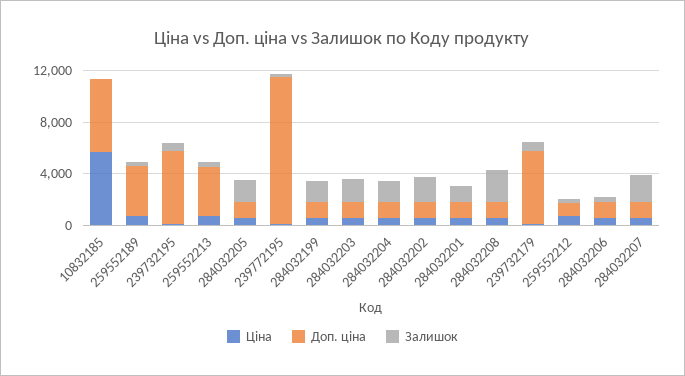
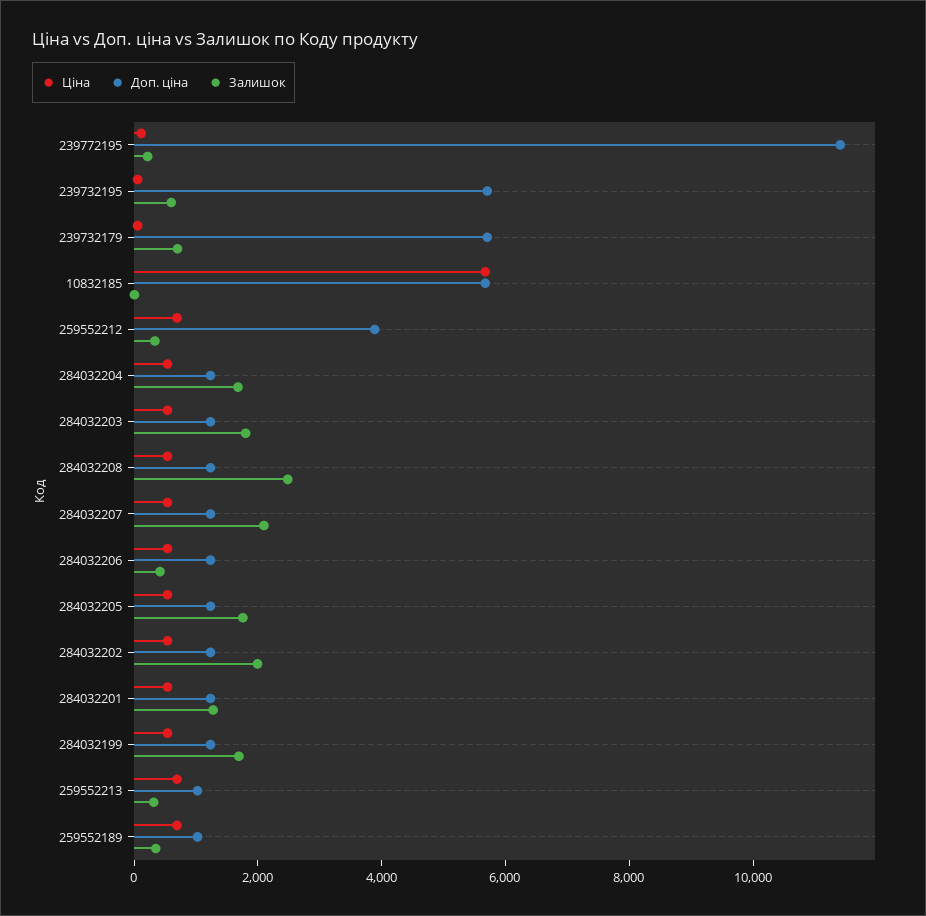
  {
    "Ціна": {
      "10832185": 5500,
      "259552189": 500,
      "239732195": 0,
      "259552213": 500,
      "284032205": 500,
      "239772195": 0,
      "284032199": 500,
      "284032203": 500,
      "284032204": 500,
      "284032202": 500,
      "284032201": 500,
      "284032208": 500,
      "239732179": 0,
      "259552212": 500,
      "284032206": 500,
      "284032207": 500
    },
    "Доп. ціна": {
      "10832185": 5500,
-     "259552189": 4000,
+     "259552189": 1000,
      "239732195": 5500,
-     "259552213": 4000,
+     "259552213": 1000,
      "284032205": 1000,
      "239772195": 11500,
      "284032199": 1000,
      "284032203": 1000,
      "284032204": 1000,
      "284032202": 1000,
      "284032201": 1000,
      "284032208": 1000,
      "239732179": 5500,
-     "259552212": 1000,
+     "259552212": 4000,
      "284032206": 1000,
      "284032207": 1000
    },
    "Залишок": {
      "10832185": 0,
      "259552189": 500,
      "239732195": 500,
      "259552213": 500,
      "284032205": 2000,
      "239772195": 0,
      "284032199": 1500,
      "284032203": 2000,
      "284032204": 1500,
      "284032202": 2000,
      "284032201": 1500,
      "284032208": 2500,
      "239732179": 500,
      "259552212": 500,
      "284032206": 500,
      "284032207": 2000
    }
  }

